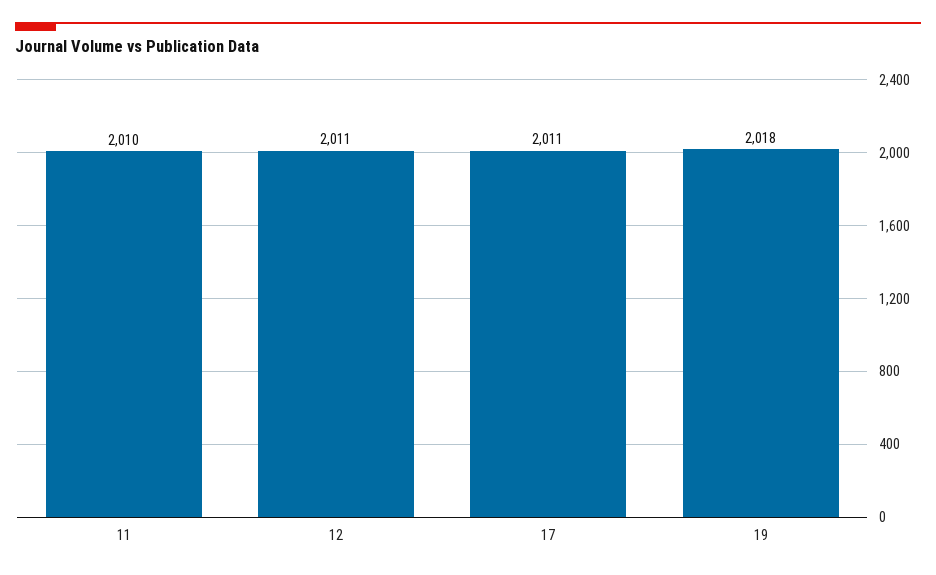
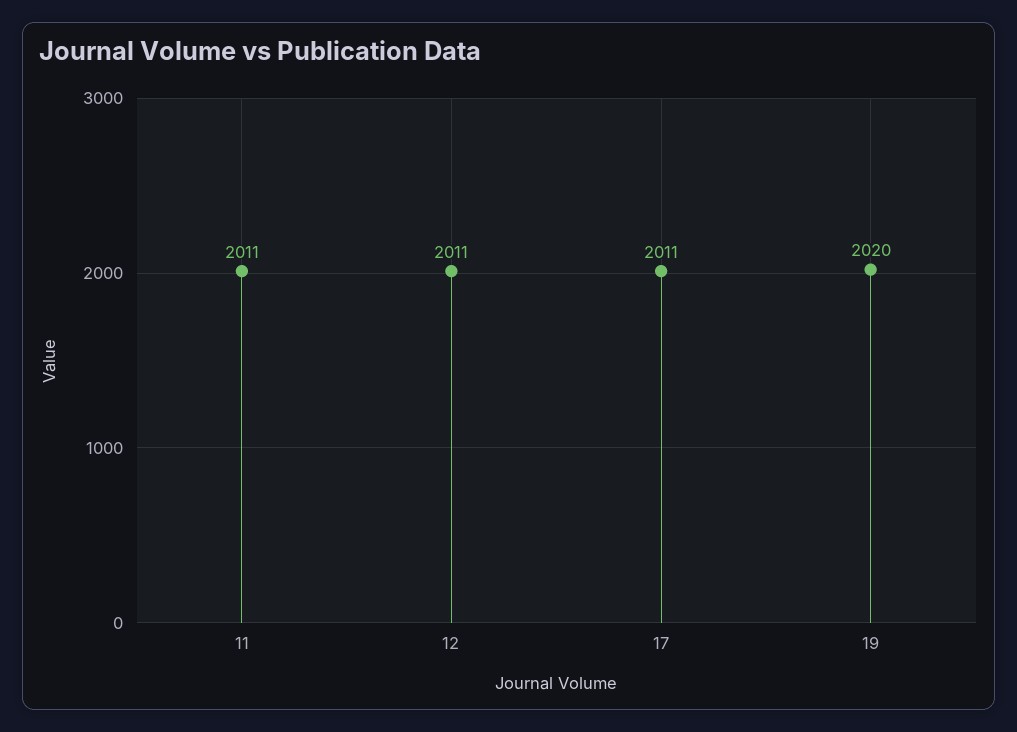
  {
-   "11": 2010,
+   "11": 2011,
    "12": 2011,
    "17": 2011,
-   "19": 2018
+   "19": 2020
  }

